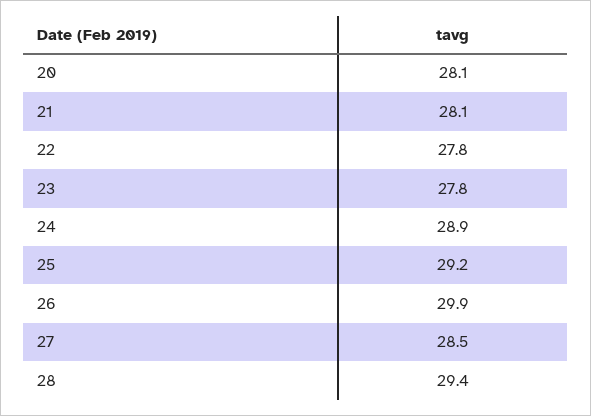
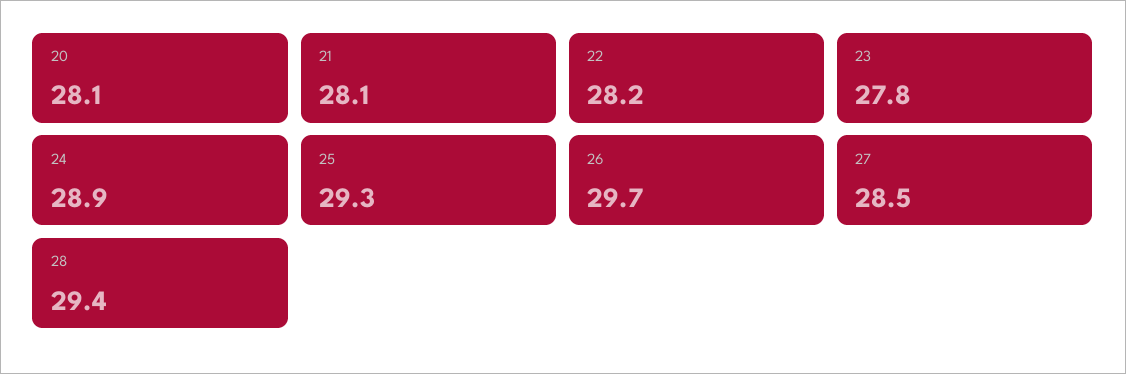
  {
    "20": 28.1,
    "21": 28.1,
-   "22": 27.8,
+   "22": 28.2,
    "23": 27.8,
    "24": 28.9,
-   "25": 29.2,
+   "25": 29.3,
-   "26": 29.9,
+   "26": 29.7,
    "27": 28.5,
    "28": 29.4
  }

